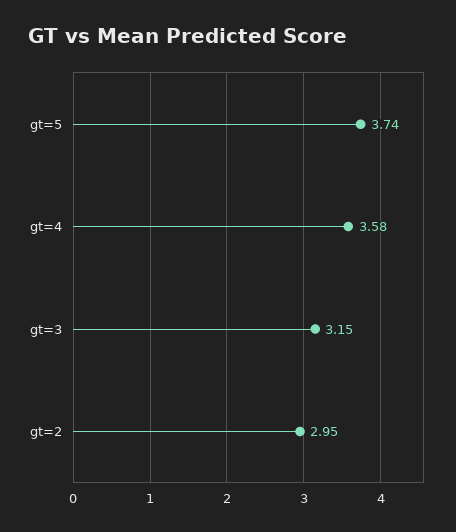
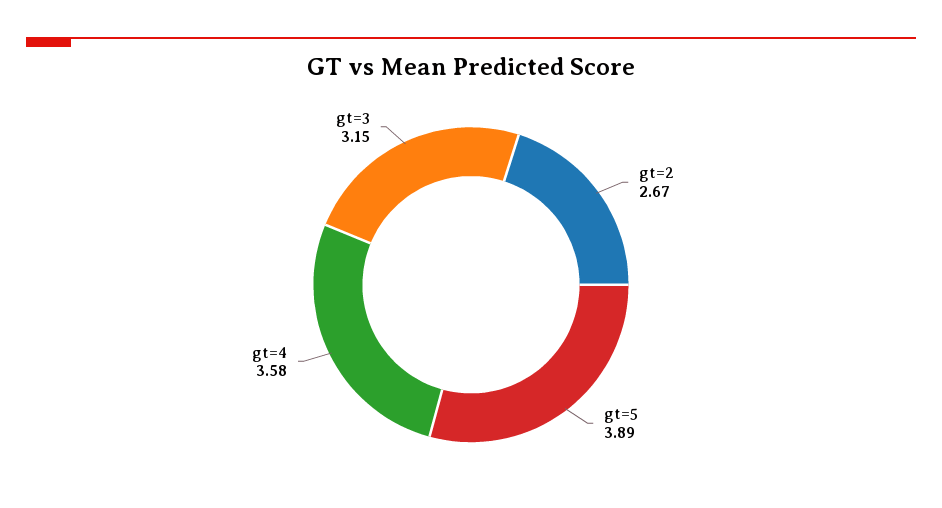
  {
-   "gt=5": 3.74,
+   "gt=5": 3.89,
    "gt=4": 3.58,
    "gt=3": 3.15,
-   "gt=2": 2.95
+   "gt=2": 2.67
  }

